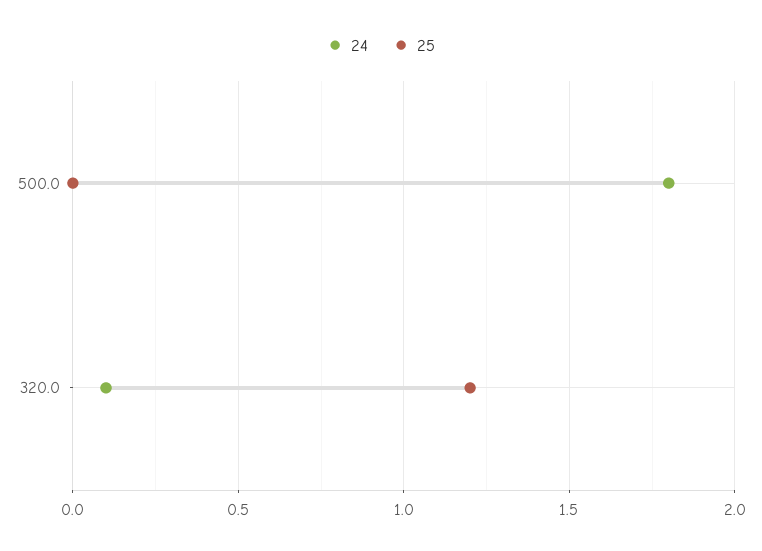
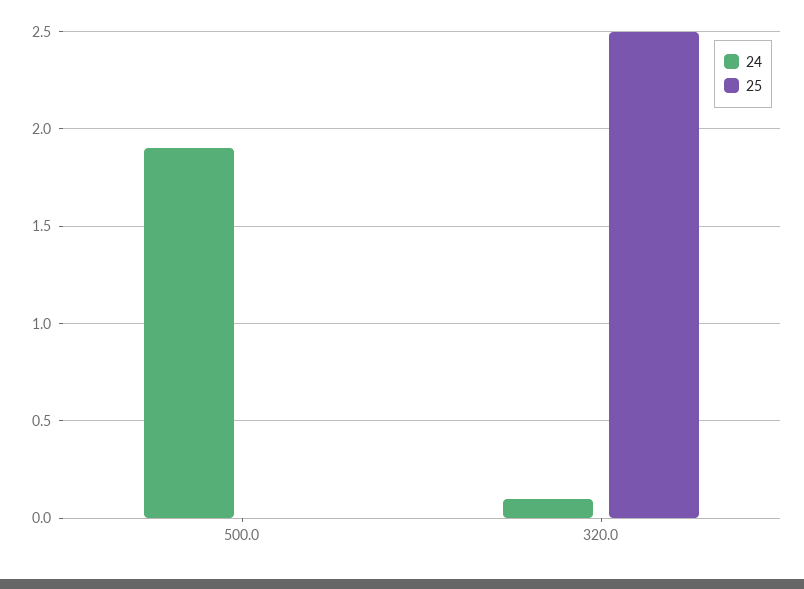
  {
    "24": {
-     "500.0": 1.8,
+     "500.0": 1.9,
      "320.0": 0.1
    },
    "25": {
      "500.0": 0,
-     "320.0": 1.2
+     "320.0": 2.5
    }
  }

